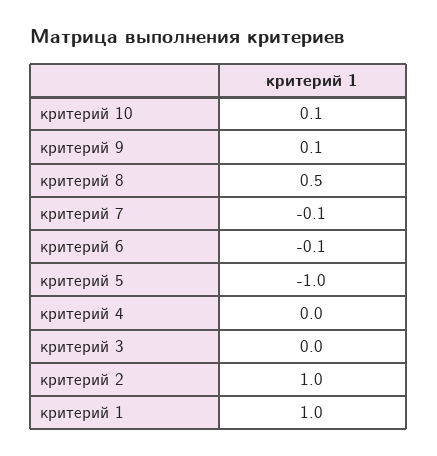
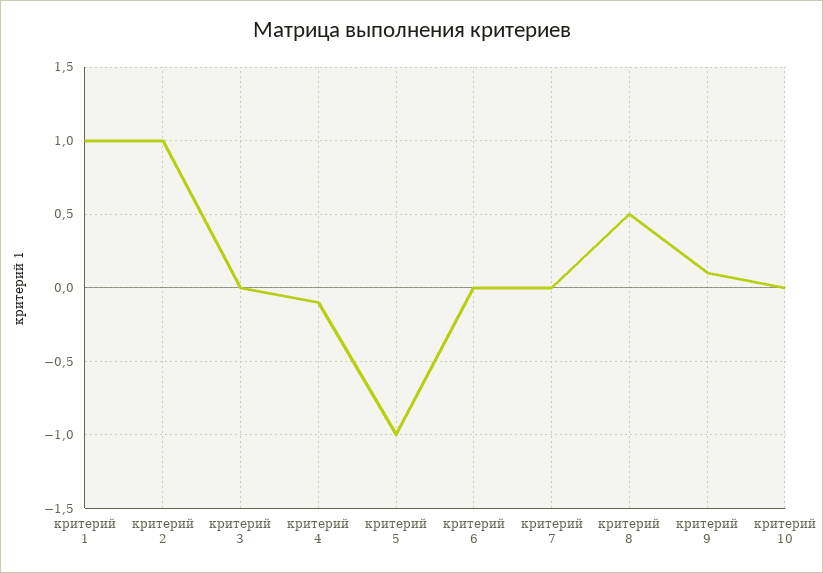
  {
-   "критерий 10": 0.1,
+   "критерий 10": 0,
    "критерий 9": 0.1,
    "критерий 8": 0.5,
-   "критерий 7": -0.1,
+   "критерий 7": 0,
-   "критерий 6": -0.1,
+   "критерий 6": 0,
    "критерий 5": -1,
-   "критерий 4": 0,
+   "критерий 4": -0.1,
    "критерий 3": 0,
    "критерий 2": 1,
    "критерий 1": 1
  }

